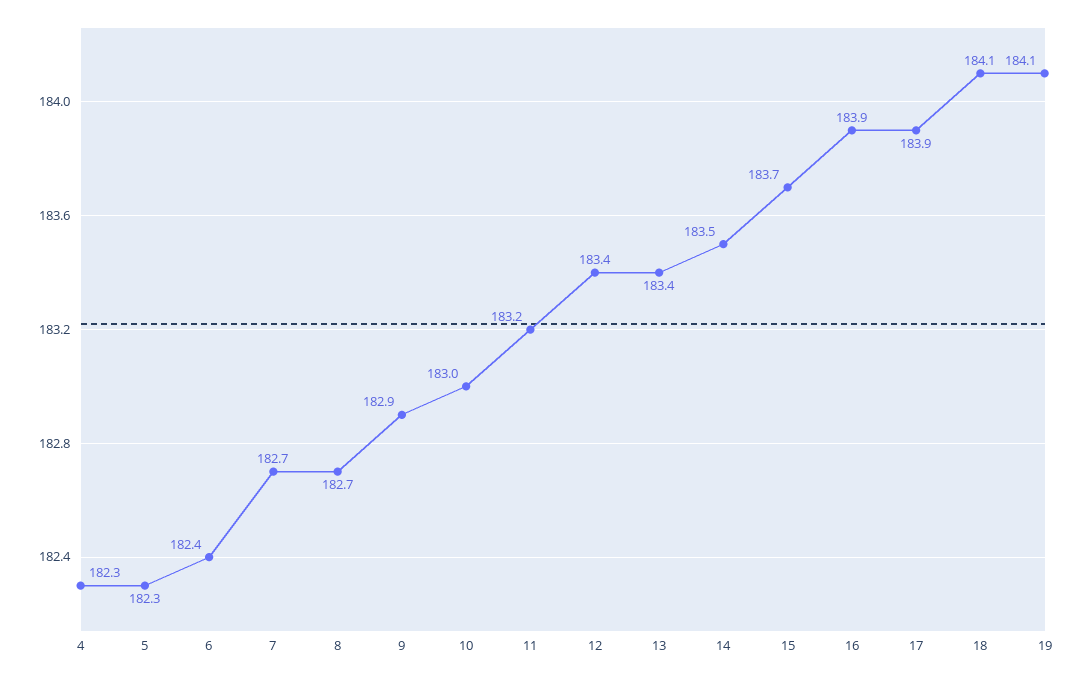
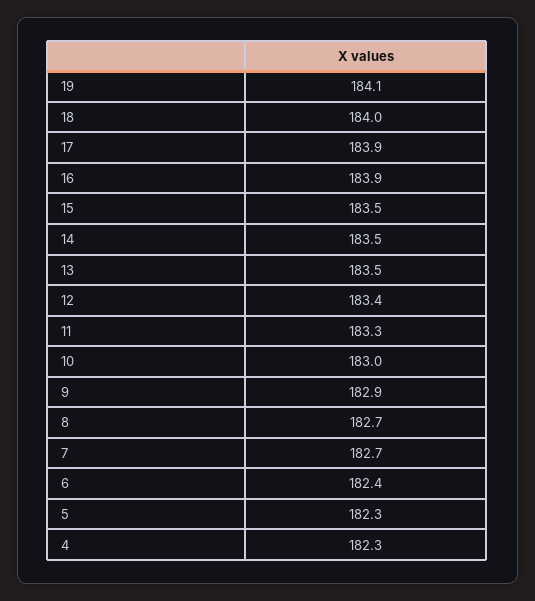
  {
    "4": 182.3,
    "5": 182.3,
    "6": 182.4,
    "7": 182.7,
    "8": 182.7,
    "9": 182.9,
    "10": 183,
-   "11": 183.2,
+   "11": 183.3,
    "12": 183.4,
-   "13": 183.4,
+   "13": 183.5,
    "14": 183.5,
-   "15": 183.7,
+   "15": 183.5,
    "16": 183.9,
    "17": 183.9,
-   "18": 184.1,
+   "18": 184,
    "19": 184.1
  }

